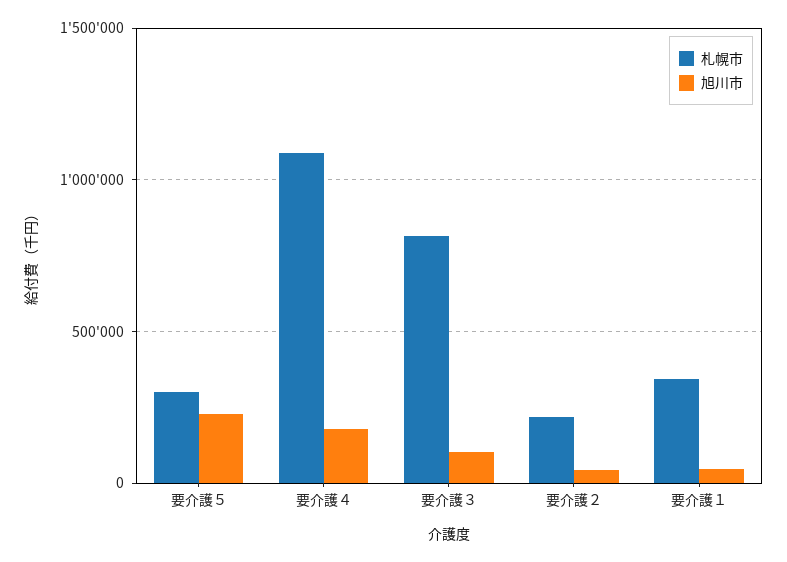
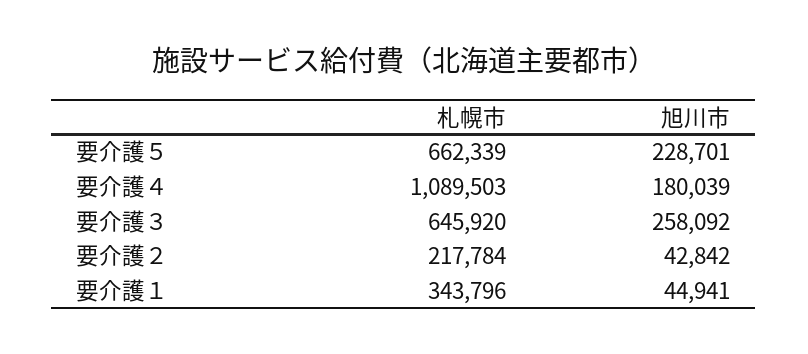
  {
    "札幌市": {
-     "要介護５": 300000,
+     "要介護５": 662339,
      "要介護４": 1089503,
-     "要介護３": 800000,
+     "要介護３": 645920,
      "要介護２": 217784,
      "要介護１": 343796
    },
    "旭川市": {
      "要介護５": 228701,
      "要介護４": 180039,
-     "要介護３": 100000,
+     "要介護３": 258092,
      "要介護２": 42842,
      "要介護１": 44941
    }
  }

